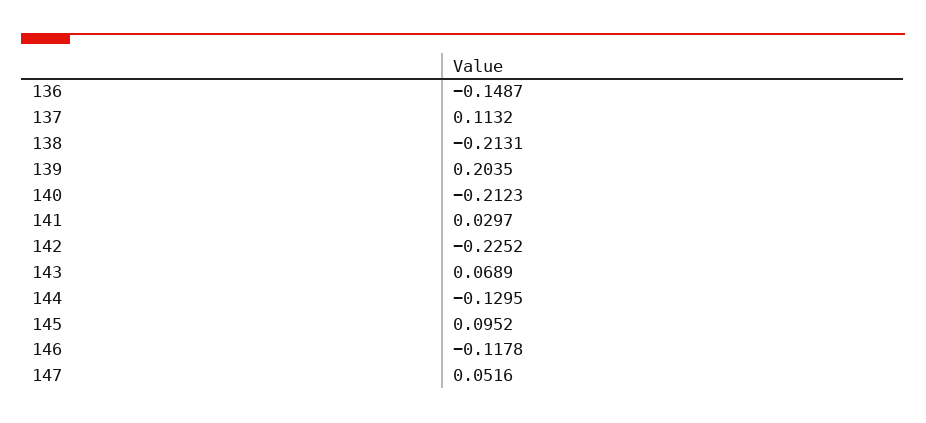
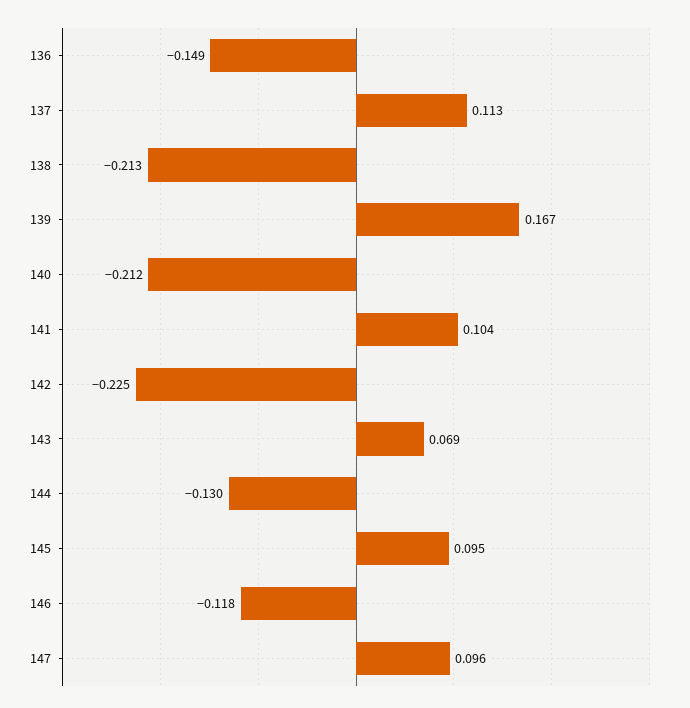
  {
    "136": -0.1487,
    "137": 0.1132,
    "138": -0.2131,
-   "139": 0.2035,
+   "139": 0.167,
    "140": -0.2123,
-   "141": 0.0297,
+   "141": 0.104,
    "142": -0.2252,
    "143": 0.0689,
    "144": -0.1295,
    "145": 0.0952,
    "146": -0.1178,
-   "147": 0.0516
+   "147": 0.096
  }

